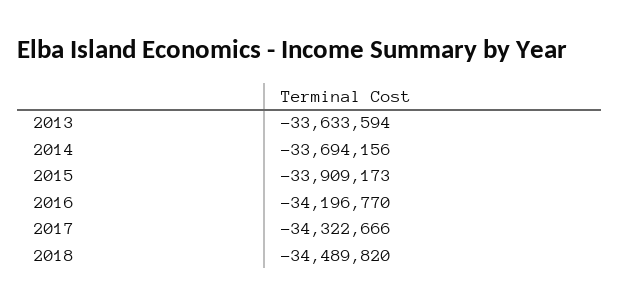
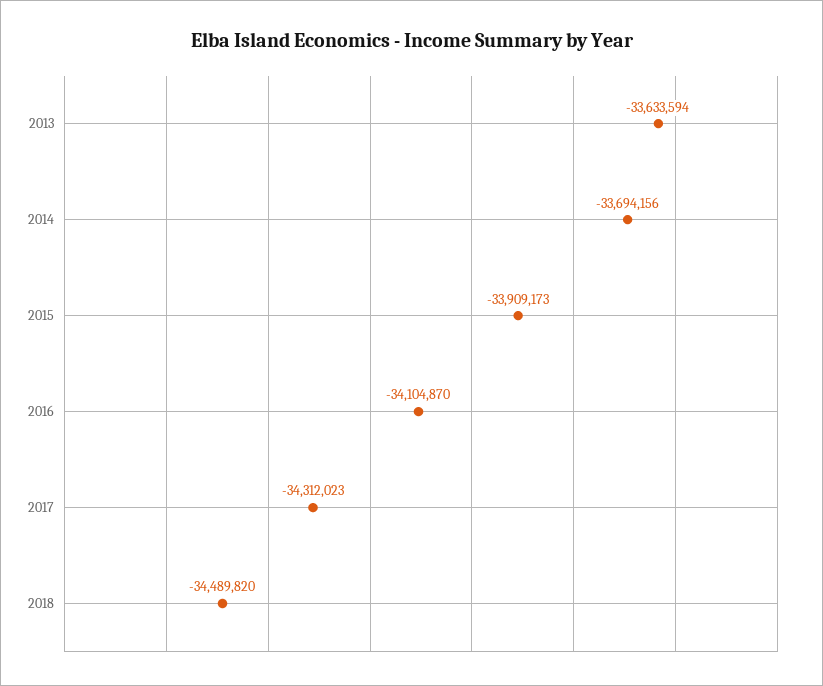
  {
    "2013": -33633594,
    "2014": -33694156,
    "2015": -33909173,
-   "2016": -34196770,
+   "2016": -34104870,
-   "2017": -34322666,
+   "2017": -34312023,
    "2018": -34489820
  }

